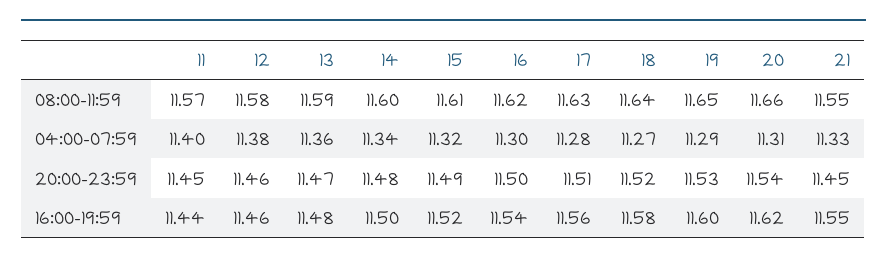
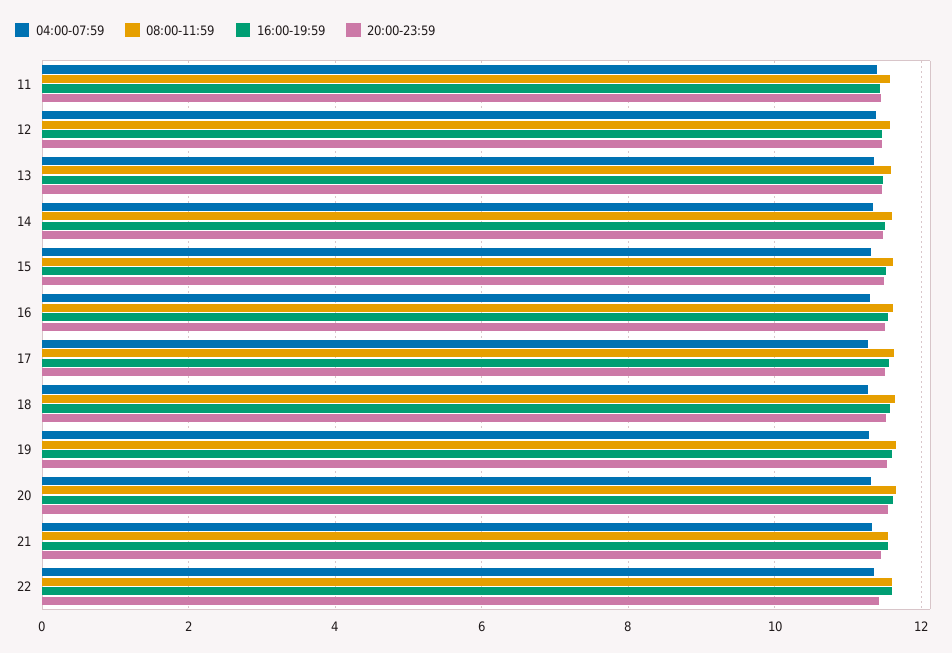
  {
    "08:00-11:59": {
      "11": 11.57,
      "12": 11.58,
      "13": 11.59,
      "14": 11.6,
      "15": 11.61,
      "16": 11.62,
      "17": 11.63,
      "18": 11.64,
      "19": 11.65,
      "20": 11.66,
-     "21": 11.55
+     "21": 11.55,
+     "22": 11.6
    },
    "04:00-07:59": {
      "11": 11.4,
      "12": 11.38,
      "13": 11.36,
      "14": 11.34,
      "15": 11.32,
      "16": 11.3,
      "17": 11.28,
      "18": 11.27,
      "19": 11.29,
      "20": 11.31,
-     "21": 11.33
+     "21": 11.33,
+     "22": 11.4
    },
    "20:00-23:59": {
      "11": 11.45,
      "12": 11.46,
      "13": 11.47,
      "14": 11.48,
      "15": 11.49,
      "16": 11.5,
      "17": 11.51,
      "18": 11.52,
      "19": 11.53,
      "20": 11.54,
-     "21": 11.45
+     "21": 11.45,
+     "22": 11.4
    },
    "16:00-19:59": {
      "11": 11.44,
      "12": 11.46,
      "13": 11.48,
      "14": 11.5,
      "15": 11.52,
      "16": 11.54,
      "17": 11.56,
      "18": 11.58,
      "19": 11.6,
      "20": 11.62,
-     "21": 11.55
+     "21": 11.55,
+     "22": 11.6
    }
  }

